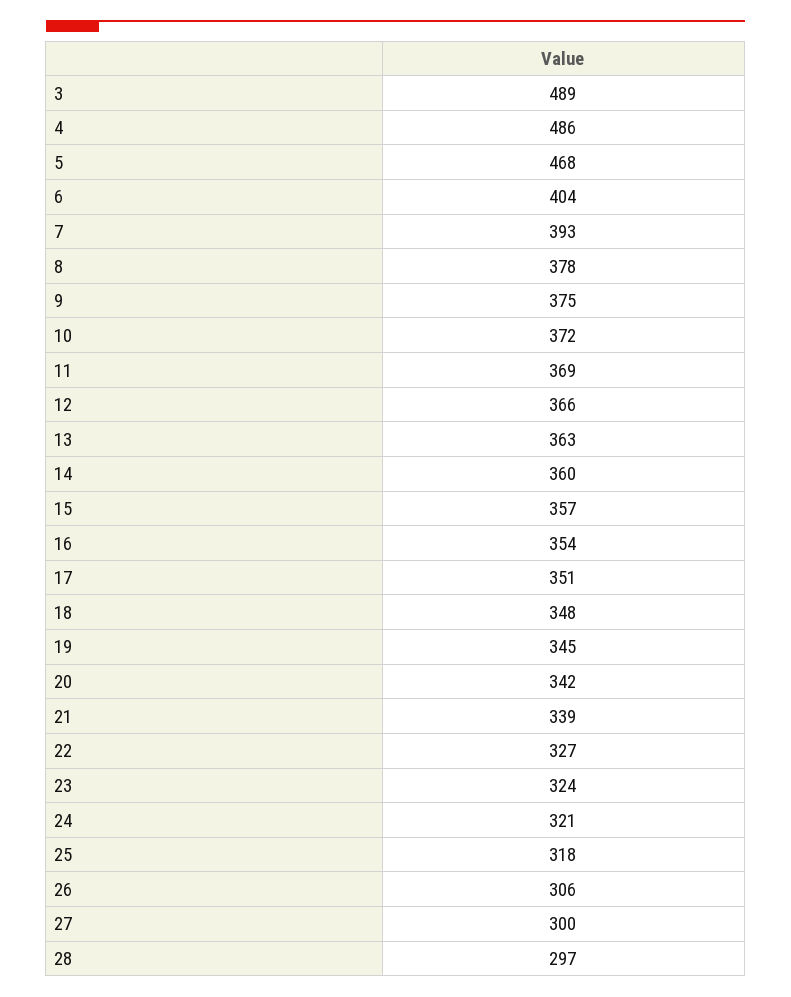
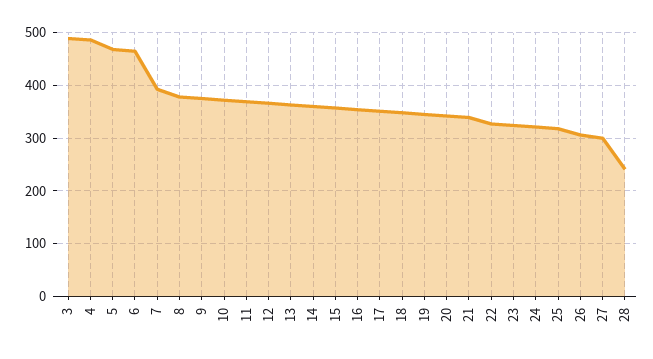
  {
    "3": 489,
    "4": 486,
    "5": 468,
-   "6": 404,
+   "6": 460,
    "7": 393,
    "8": 378,
    "9": 375,
    "10": 372,
    "11": 369,
    "12": 366,
    "13": 363,
    "14": 360,
    "15": 357,
    "16": 354,
    "17": 351,
    "18": 348,
    "19": 345,
    "20": 342,
    "21": 339,
    "22": 327,
    "23": 324,
    "24": 321,
    "25": 318,
    "26": 306,
    "27": 300,
-   "28": 297
+   "28": 240
  }

